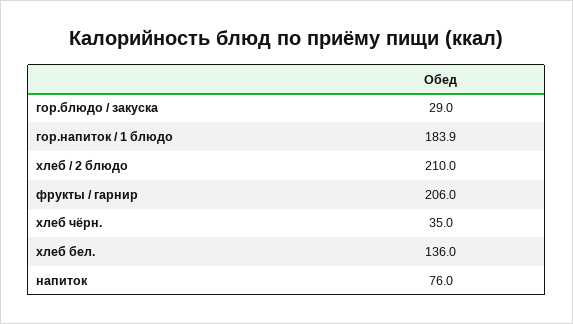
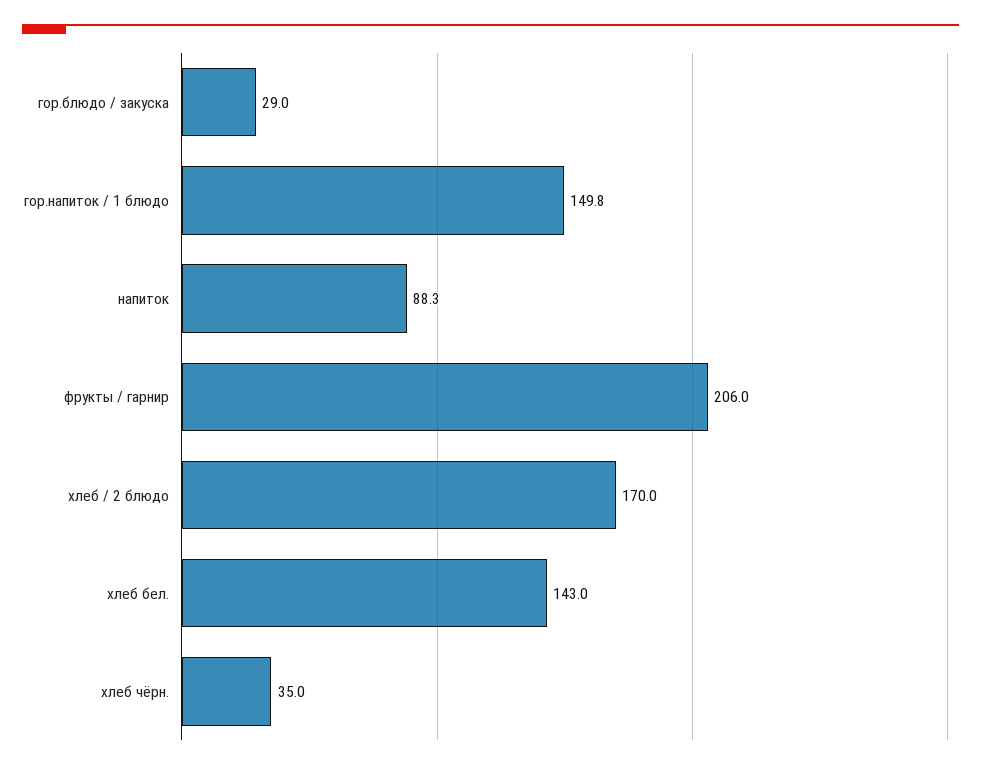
  {
    "гор.блюдо / закуска": 29,
-   "гор.напиток / 1 блюдо": 183.9,
+   "гор.напиток / 1 блюдо": 149.8,
-   "хлеб / 2 блюдо": 210,
+   "хлеб / 2 блюдо": 170,
    "фрукты / гарнир": 206,
    "хлеб чёрн.": 35,
-   "хлеб бел.": 136,
+   "хлеб бел.": 143,
-   "напиток": 76
+   "напиток": 88.3
  }

